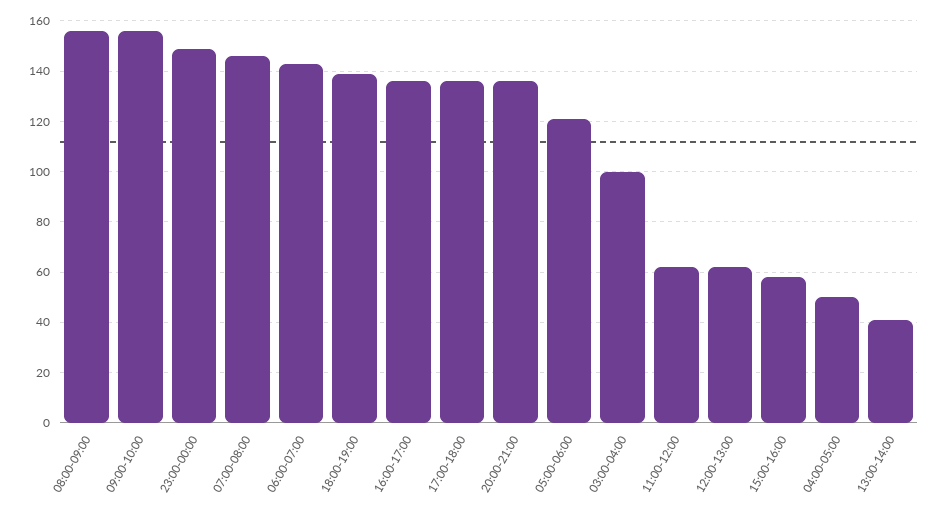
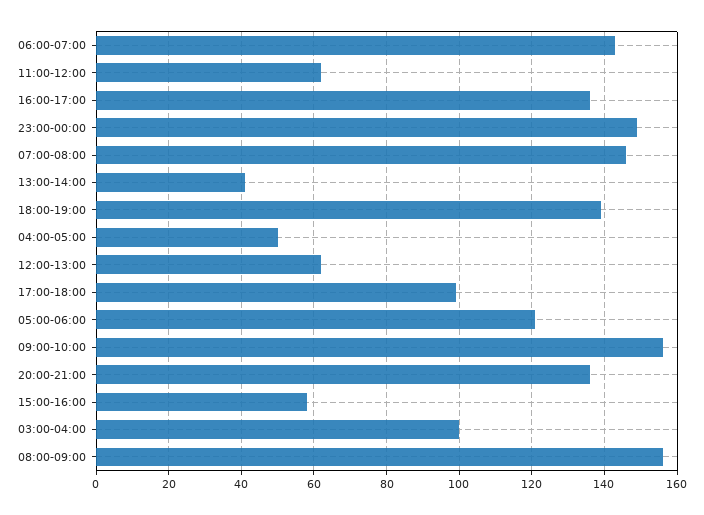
  {
    "08:00-09:00": 155,
    "09:00-10:00": 155,
    "23:00-00:00": 150,
    "07:00-08:00": 145,
    "06:00-07:00": 145,
    "18:00-19:00": 140,
    "16:00-17:00": 135,
-   "17:00-18:00": 135,
+   "17:00-18:00": 100,
    "20:00-21:00": 135,
    "05:00-06:00": 120,
    "03:00-04:00": 100,
    "11:00-12:00": 60,
    "12:00-13:00": 60,
    "15:00-16:00": 60,
    "04:00-05:00": 50,
    "13:00-14:00": 40
  }

